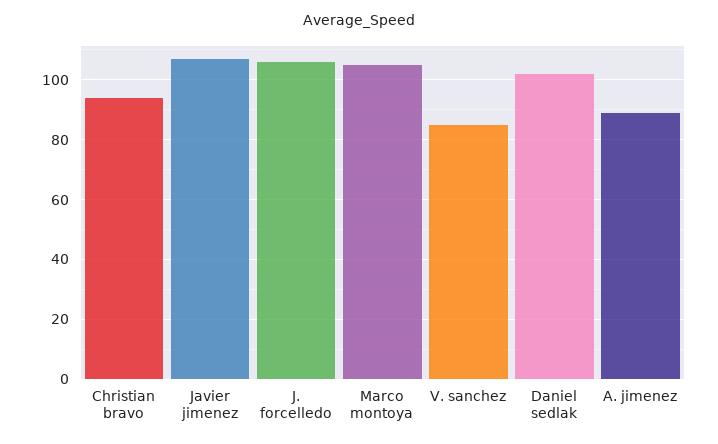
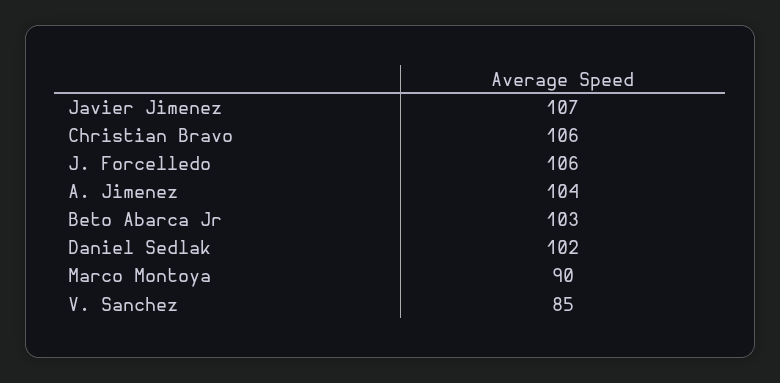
  {
-   "Christian bravo": 95,
+   "Christian bravo": 106,
    "Javier jimenez": 107,
    "J. forcelledo": 106,
-   "Marco montoya": 105,
+   "Marco montoya": 90,
    "V. sanchez": 85,
    "Daniel sedlak": 102,
-   "A. jimenez": 90
+   "A. jimenez": 104,
+   "Beto Abarca Jr": 103
  }

